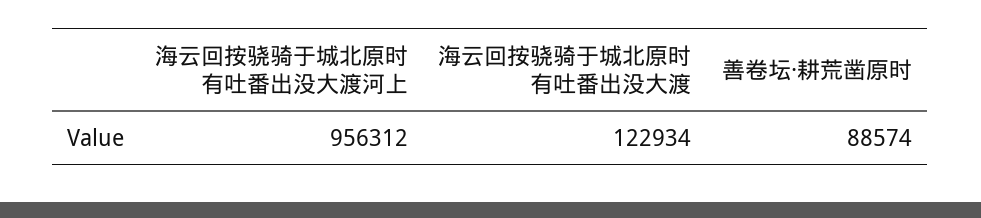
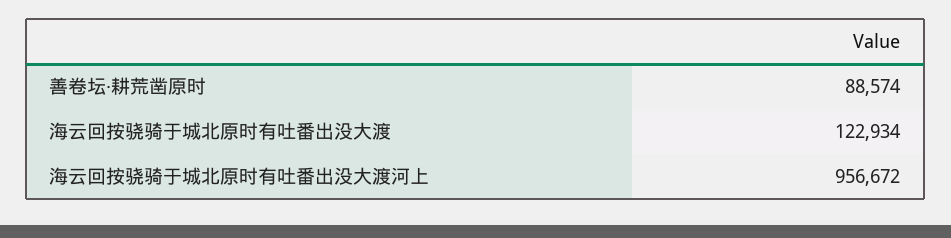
  {
-   "海云回按骁骑于城北原时有吐番出没大渡河上": 956312,
+   "海云回按骁骑于城北原时有吐番出没大渡河上": 956672,
    "海云回按骁骑于城北原时有吐番出没大渡": 122934,
    "善卷坛·耕荒凿原时": 88574
  }

